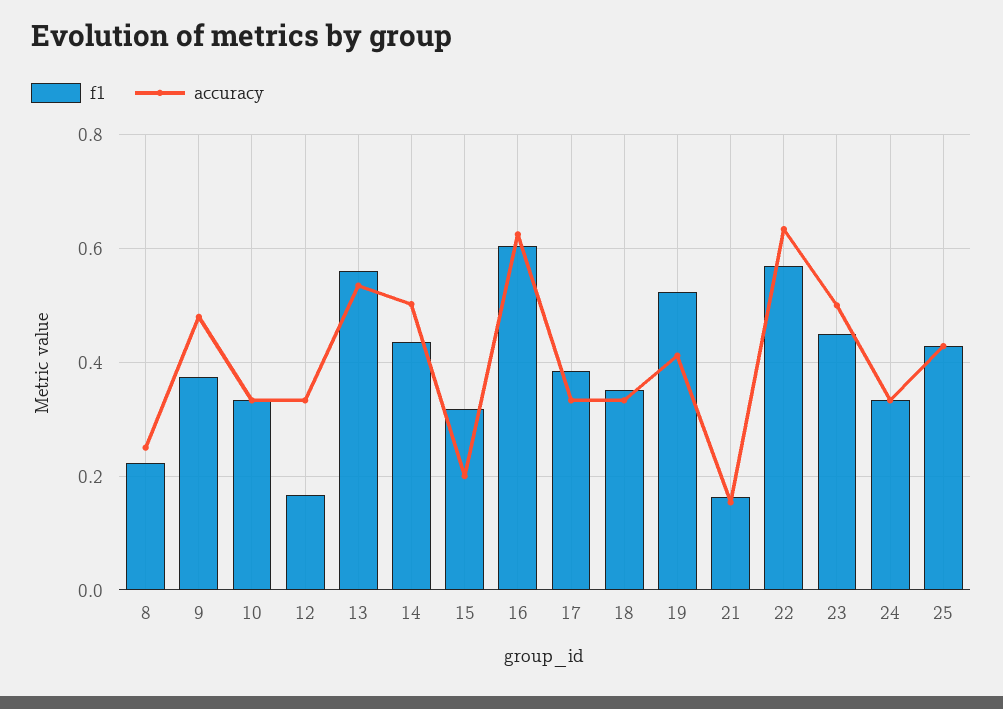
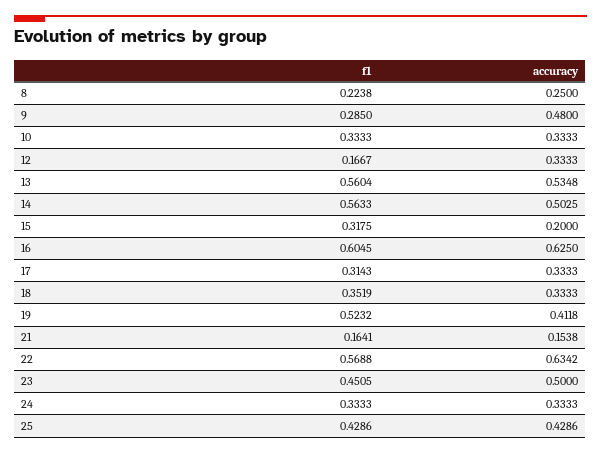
  {
    "f1": {
      "8": 0.2238,
-     "9": 0.38,
+     "9": 0.285,
      "10": 0.3333,
      "12": 0.1667,
      "13": 0.5604,
-     "14": 0.44,
+     "14": 0.5633,
      "15": 0.3175,
      "16": 0.6045,
-     "17": 0.38,
+     "17": 0.3143,
      "18": 0.3519,
      "19": 0.5232,
      "21": 0.1641,
      "22": 0.5688,
      "23": 0.4505,
      "24": 0.3333,
      "25": 0.4286
    },
    "accuracy": {
      "8": 0.25,
      "9": 0.48,
      "10": 0.3333,
      "12": 0.3333,
      "13": 0.5348,
      "14": 0.5025,
      "15": 0.2,
      "16": 0.625,
      "17": 0.3333,
      "18": 0.3333,
      "19": 0.4118,
      "21": 0.1538,
      "22": 0.6342,
      "23": 0.5,
      "24": 0.3333,
      "25": 0.4286
    }
  }

